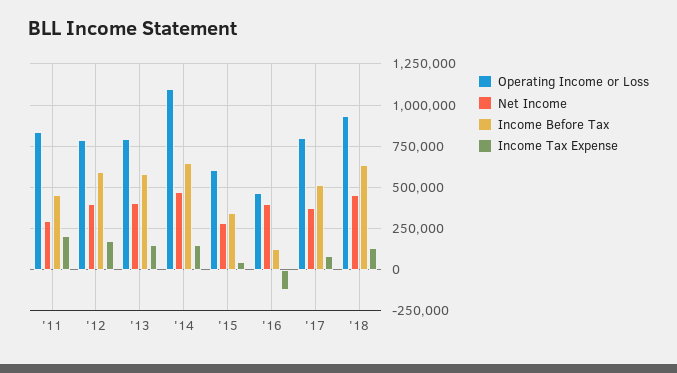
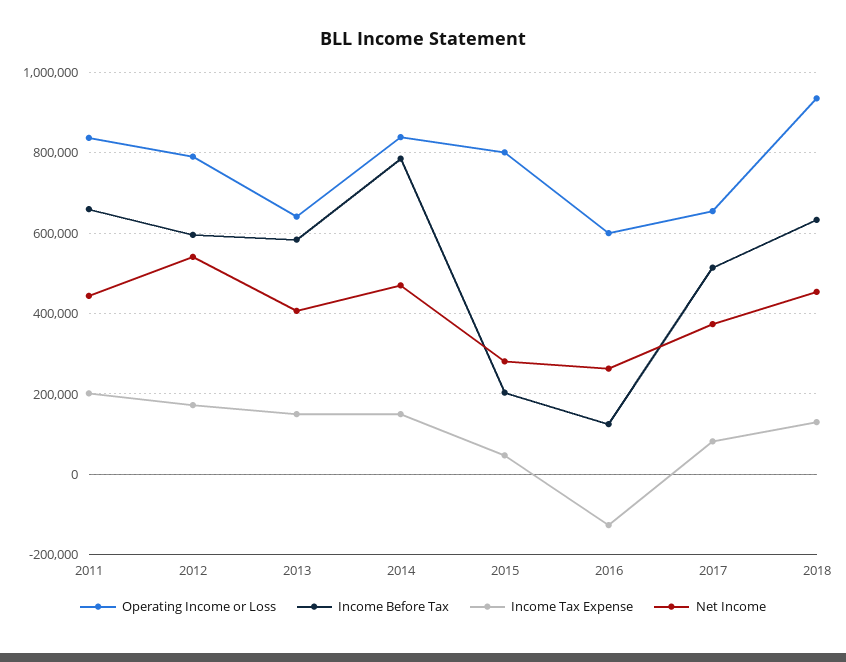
  {
    "Operating Income or Loss": {
      "'11": 840000,
      "'12": 800000,
-     "'13": 800000,
+     "'13": 640000,
-     "'14": 1100000,
+     "'14": 840000,
-     "'15": 600000,
+     "'15": 800000,
-     "'16": 450000,
+     "'16": 600000,
-     "'17": 800000,
+     "'17": 660000,
      "'18": 940000
    },
    "Net Income": {
-     "'11": 300000,
+     "'11": 440000,
-     "'12": 400000,
+     "'12": 540000,
      "'13": 400000,
      "'14": 480000,
      "'15": 280000,
-     "'16": 400000,
+     "'16": 260000,
      "'17": 380000,
      "'18": 460000
    },
    "Income Before Tax": {
-     "'11": 450000,
+     "'11": 660000,
      "'12": 600000,
      "'13": 580000,
-     "'14": 650000,
+     "'14": 780000,
-     "'15": 350000,
+     "'15": 200000,
      "'16": 120000,
      "'17": 520000,
      "'18": 640000
    },
    "Income Tax Expense": {
      "'11": 200000,
      "'12": 180000,
      "'13": 140000,
      "'14": 140000,
      "'15": 40000,
      "'16": -120000,
      "'17": 80000,
      "'18": 140000
    }
  }

